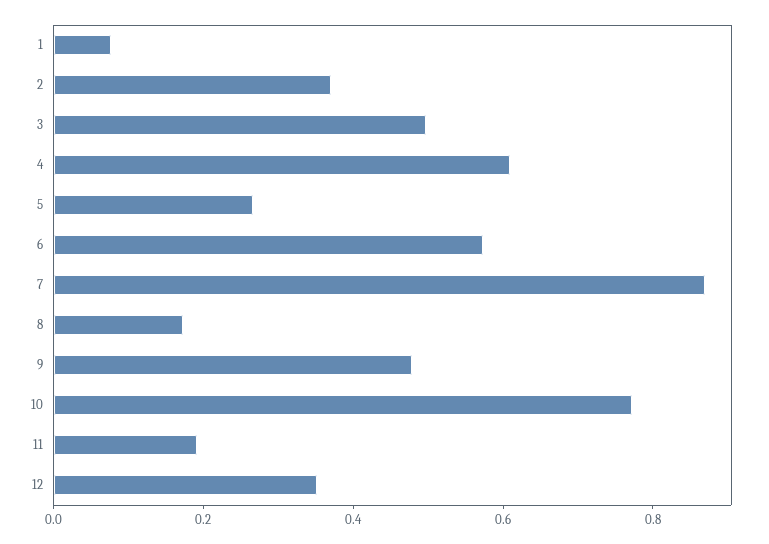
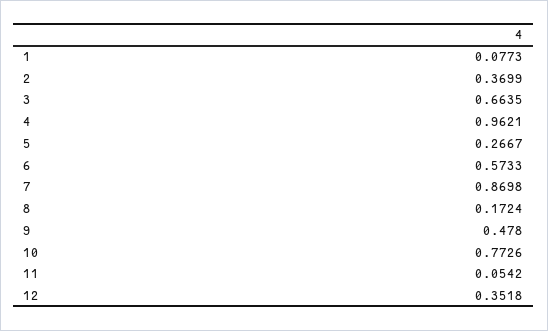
  {
    "1": 0.0773,
    "2": 0.3699,
-   "3": 0.5,
+   "3": 0.6635,
-   "4": 0.6,
+   "4": 0.9621,
    "5": 0.2667,
    "6": 0.5733,
    "7": 0.8698,
    "8": 0.1724,
    "9": 0.478,
    "10": 0.7726,
-   "11": 0.2,
+   "11": 0.0542,
    "12": 0.3518
  }

